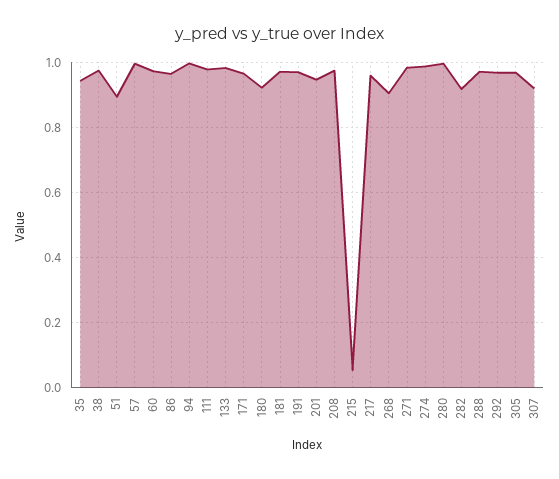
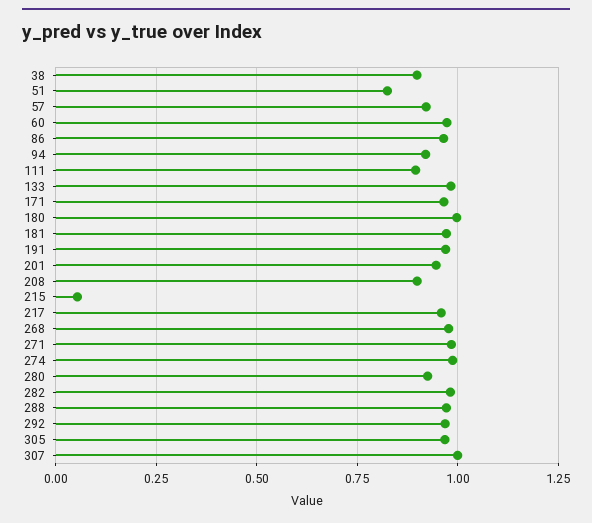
  {
-   "35": 0.94,
-   "38": 0.98,
+   "38": 0.9,
-   "51": 0.9,
+   "51": 0.825,
-   "57": 1,
+   "57": 0.925,
    "60": 0.98,
    "86": 0.96,
-   "94": 1,
+   "94": 0.925,
-   "111": 0.98,
+   "111": 0.9,
    "133": 0.98,
    "171": 0.96,
-   "180": 0.92,
+   "180": 1,
    "181": 0.98,
    "191": 0.98,
    "201": 0.94,
-   "208": 0.98,
+   "208": 0.9,
    "215": 0.06,
    "217": 0.96,
-   "268": 0.9,
+   "268": 0.975,
    "271": 0.98,
    "274": 0.98,
-   "280": 1,
+   "280": 0.925,
-   "282": 0.92,
+   "282": 0.975,
    "288": 0.98,
    "292": 0.96,
    "305": 0.96,
-   "307": 0.92
+   "307": 1
  }

